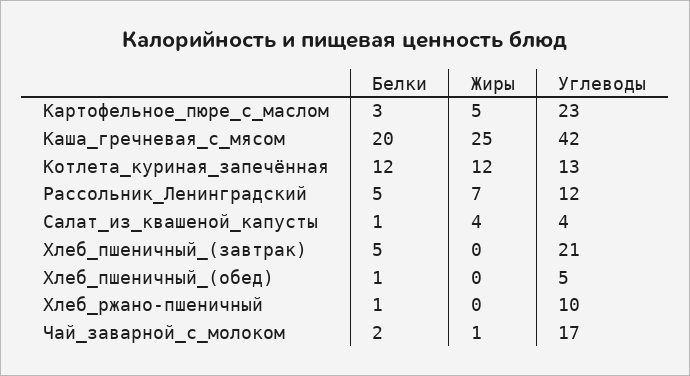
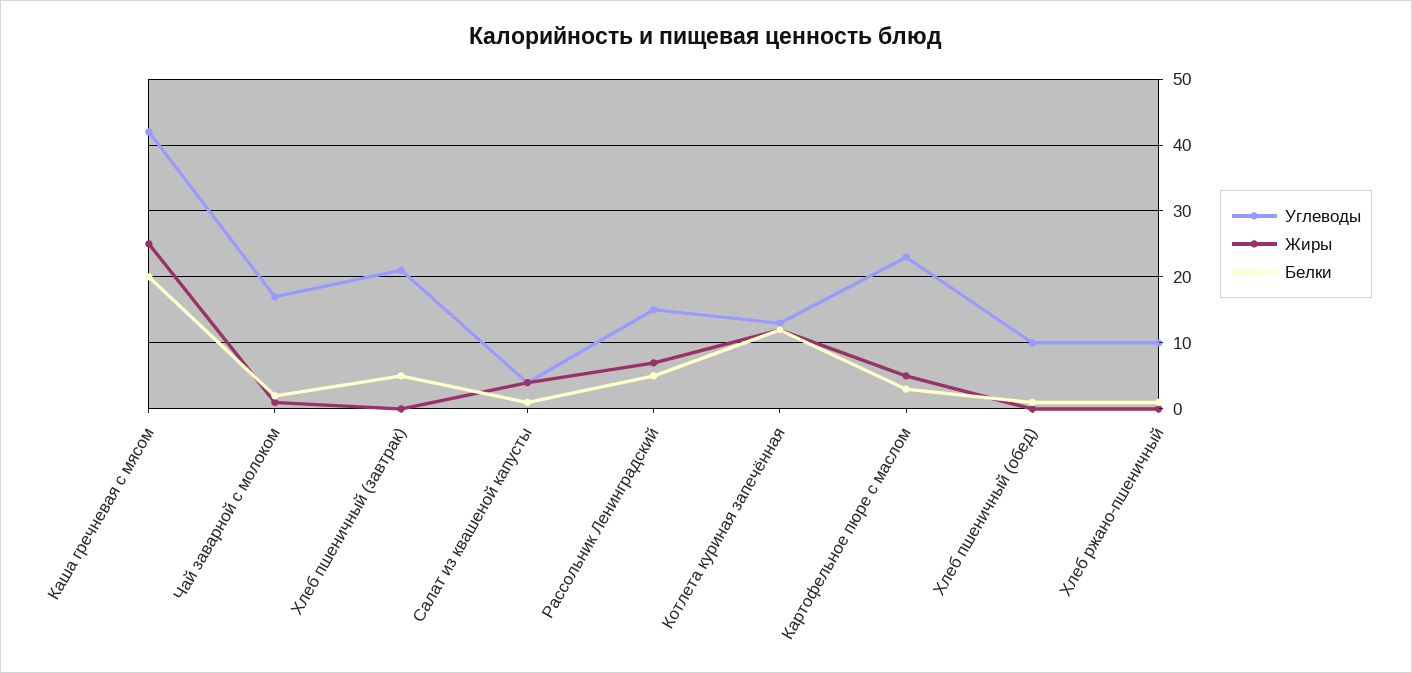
  {
    "Белки": {
      "Картофельное_пюре_с_маслом": 3,
      "Каша_гречневая_с_мясом": 20,
      "Котлета_куриная_запечённая": 12,
      "Рассольник_Ленинградский": 5,
      "Салат_из_квашеной_капусты": 1,
      "Хлеб_пшеничный_(завтрак)": 5,
      "Хлеб_пшеничный_(обед)": 1,
      "Хлеб_ржано-пшеничный": 1,
      "Чай_заварной_с_молоком": 2
    },
    "Жиры": {
      "Картофельное_пюре_с_маслом": 5,
      "Каша_гречневая_с_мясом": 25,
      "Котлета_куриная_запечённая": 12,
      "Рассольник_Ленинградский": 7,
      "Салат_из_квашеной_капусты": 4,
      "Хлеб_пшеничный_(завтрак)": 0,
      "Хлеб_пшеничный_(обед)": 0,
      "Хлеб_ржано-пшеничный": 0,
      "Чай_заварной_с_молоком": 1
    },
    "Углеводы": {
      "Картофельное_пюре_с_маслом": 23,
      "Каша_гречневая_с_мясом": 42,
      "Котлета_куриная_запечённая": 13,
-     "Рассольник_Ленинградский": 12,
+     "Рассольник_Ленинградский": 15,
      "Салат_из_квашеной_капусты": 4,
      "Хлеб_пшеничный_(завтрак)": 21,
-     "Хлеб_пшеничный_(обед)": 5,
+     "Хлеб_пшеничный_(обед)": 10,
      "Хлеб_ржано-пшеничный": 10,
      "Чай_заварной_с_молоком": 17
    }
  }

